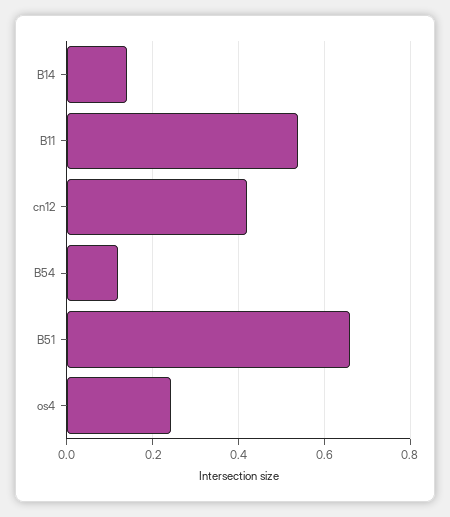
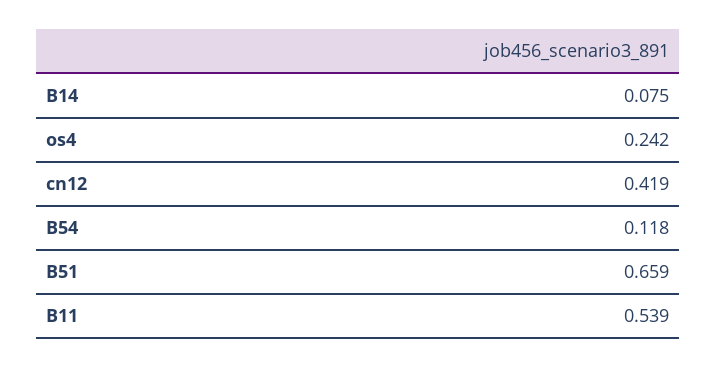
  {
-   "B14": 0.14,
+   "B14": 0.075,
    "B11": 0.539,
    "cn12": 0.419,
    "B54": 0.118,
    "B51": 0.659,
    "os4": 0.242
  }

